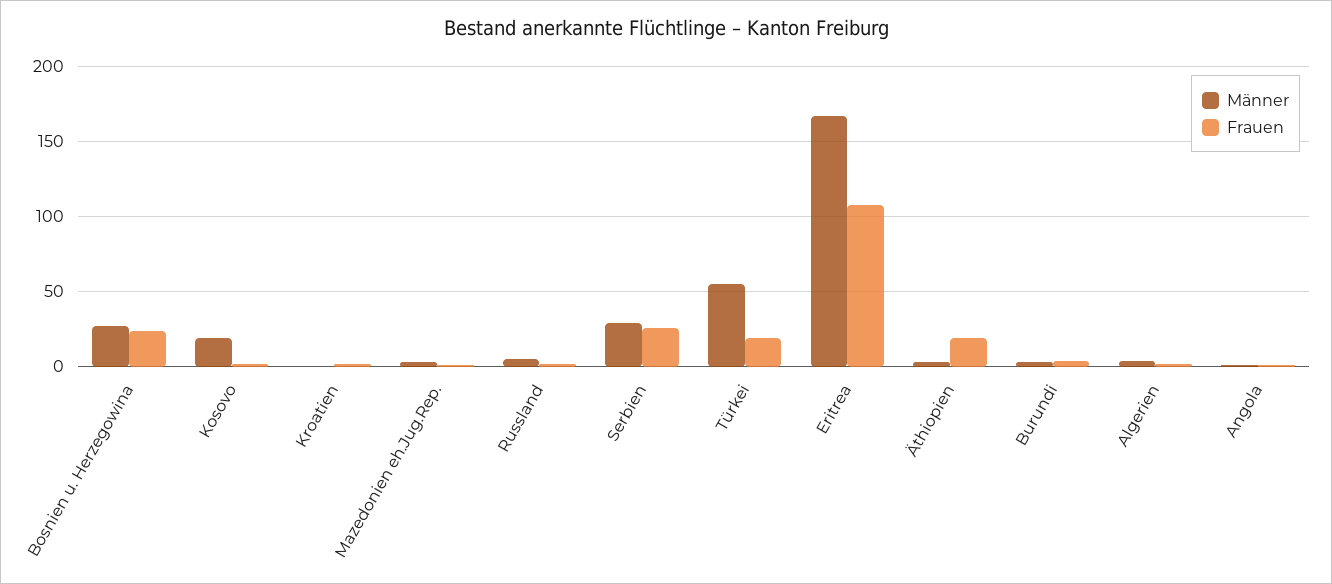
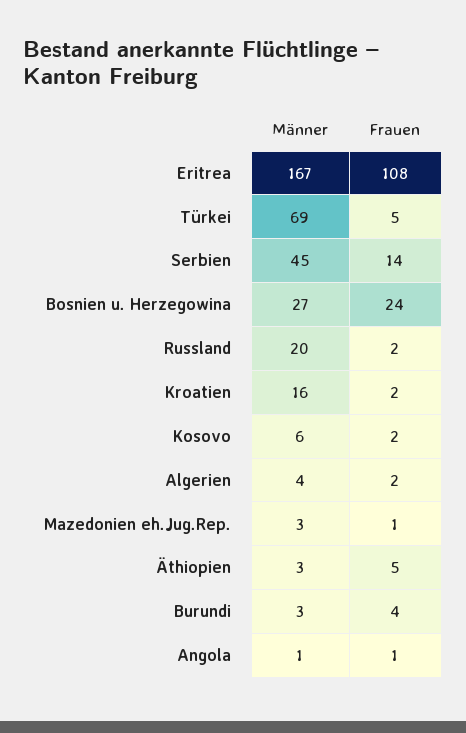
  {
    "Männer": {
      "Bosnien u. Herzegowina": 27,
-     "Kosovo": 20,
+     "Kosovo": 6,
-     "Kroatien": 0,
+     "Kroatien": 16,
      "Mazedonien eh.Jug.Rep.": 3,
-     "Russland": 5,
+     "Russland": 20,
-     "Serbien": 30,
+     "Serbien": 45,
-     "Türkei": 55,
+     "Türkei": 69,
      "Eritrea": 167,
      "Äthiopien": 3,
      "Burundi": 3,
      "Algerien": 4,
      "Angola": 1
    },
    "Frauen": {
      "Bosnien u. Herzegowina": 24,
      "Kosovo": 2,
      "Kroatien": 2,
      "Mazedonien eh.Jug.Rep.": 1,
      "Russland": 2,
-     "Serbien": 25,
+     "Serbien": 14,
-     "Türkei": 20,
+     "Türkei": 5,
      "Eritrea": 108,
-     "Äthiopien": 20,
+     "Äthiopien": 5,
      "Burundi": 4,
      "Algerien": 2,
      "Angola": 1
    }
  }

